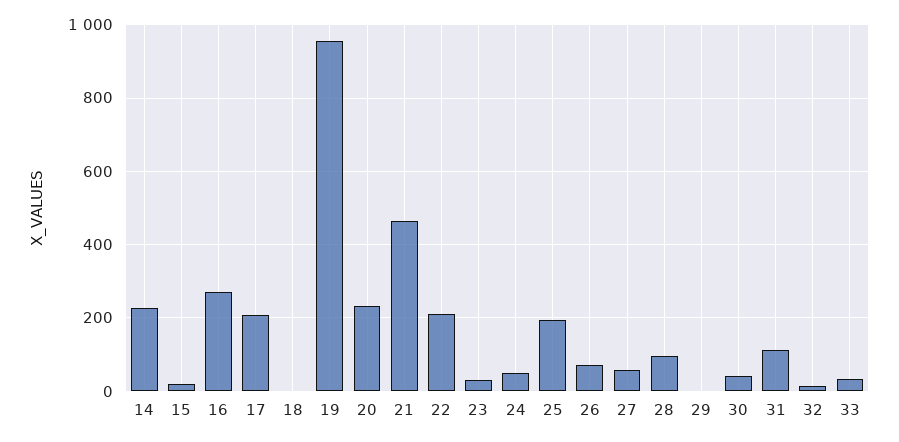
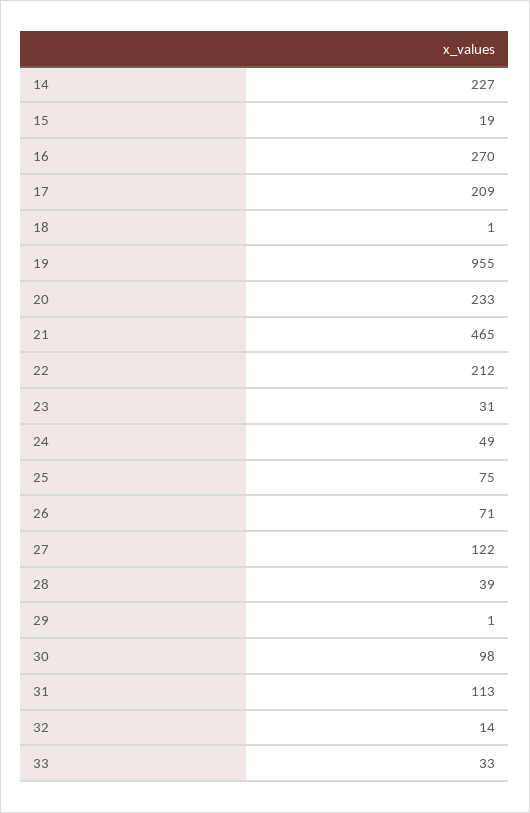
  {
    "14": 227,
    "15": 19,
    "16": 270,
    "17": 209,
    "18": 1,
    "19": 955,
    "20": 233,
    "21": 465,
    "22": 212,
    "23": 31,
    "24": 49,
-   "25": 200,
+   "25": 75,
    "26": 71,
-   "27": 60,
+   "27": 122,
-   "28": 100,
+   "28": 39,
    "29": 1,
-   "30": 40,
+   "30": 98,
    "31": 113,
    "32": 14,
    "33": 33
  }

